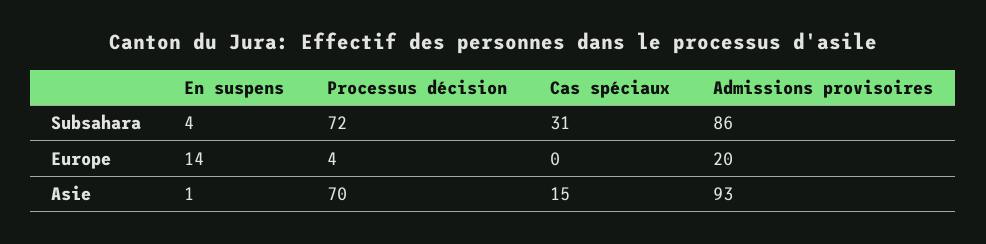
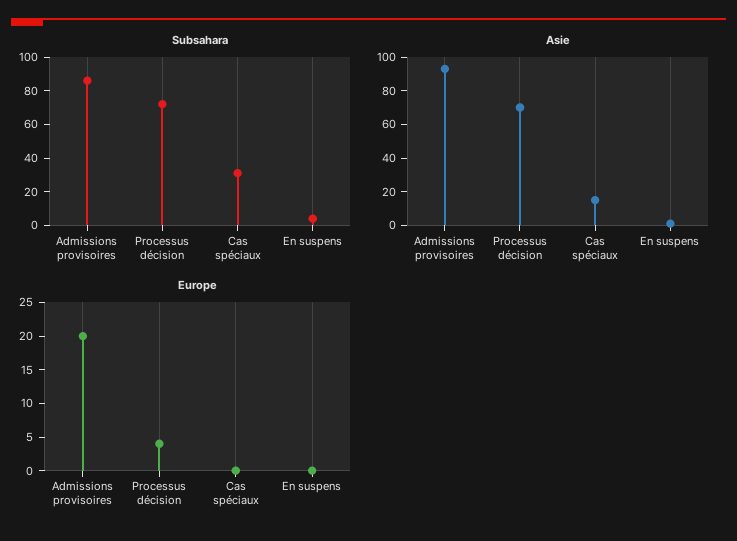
  {
    "Subsahara": {
      "En suspens": 4,
      "Processus décision": 72,
      "Cas spéciaux": 31,
      "Admissions provisoires": 86
    },
    "Europe": {
-     "En suspens": 14,
+     "En suspens": 0,
      "Processus décision": 4,
      "Cas spéciaux": 0,
      "Admissions provisoires": 20
    },
    "Asie": {
      "En suspens": 1,
      "Processus décision": 70,
      "Cas spéciaux": 15,
      "Admissions provisoires": 93
    }
  }

